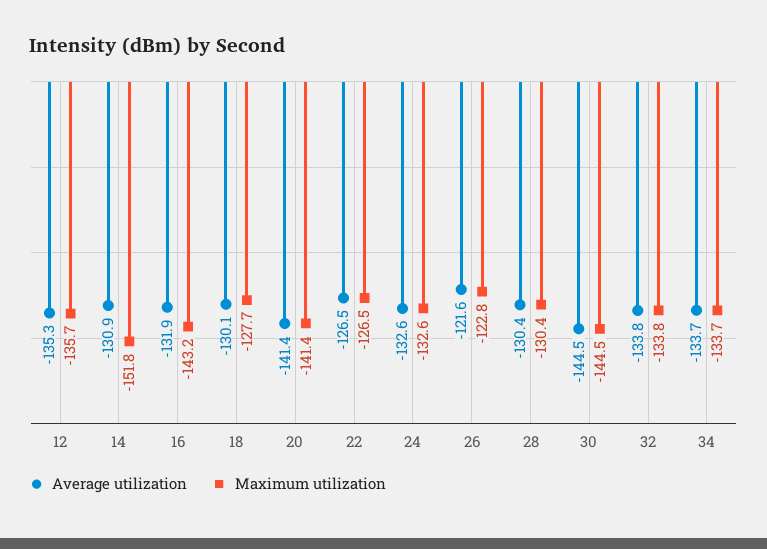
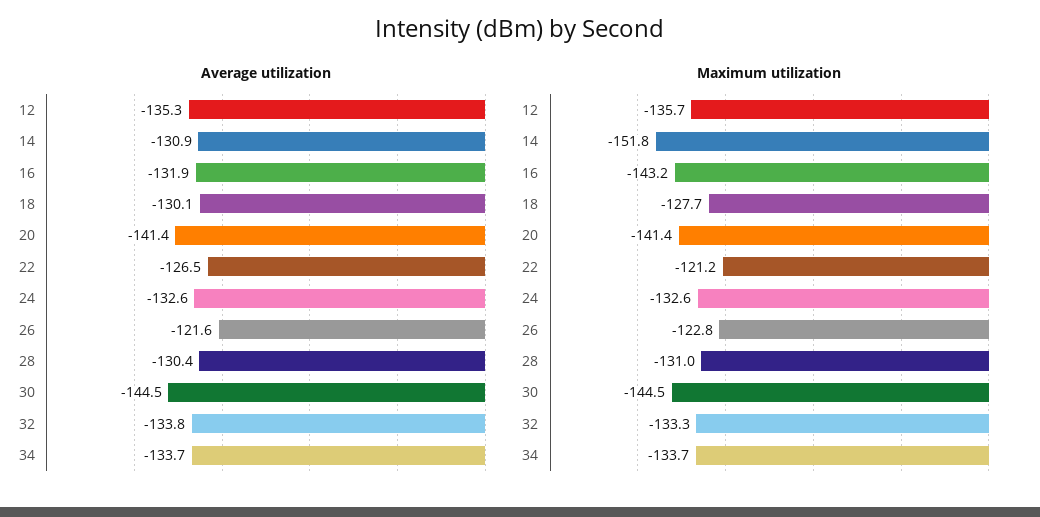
  {
    "Average utilization": {
      "12": -135.3,
      "14": -130.9,
      "16": -131.9,
      "18": -130.1,
      "20": -141.4,
      "22": -126.5,
      "24": -132.6,
      "26": -121.6,
      "28": -130.4,
      "30": -144.5,
      "32": -133.8,
      "34": -133.7
    },
    "Maximum utilization": {
      "12": -135.7,
      "14": -151.8,
      "16": -143.2,
      "18": -127.7,
      "20": -141.4,
-     "22": -126.5,
+     "22": -121.2,
      "24": -132.6,
      "26": -122.8,
-     "28": -130.4,
+     "28": -131,
      "30": -144.5,
-     "32": -133.8,
+     "32": -133.3,
      "34": -133.7
    }
  }

